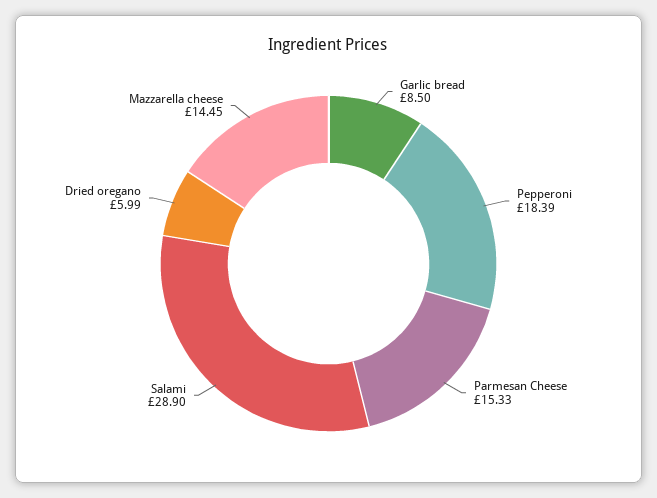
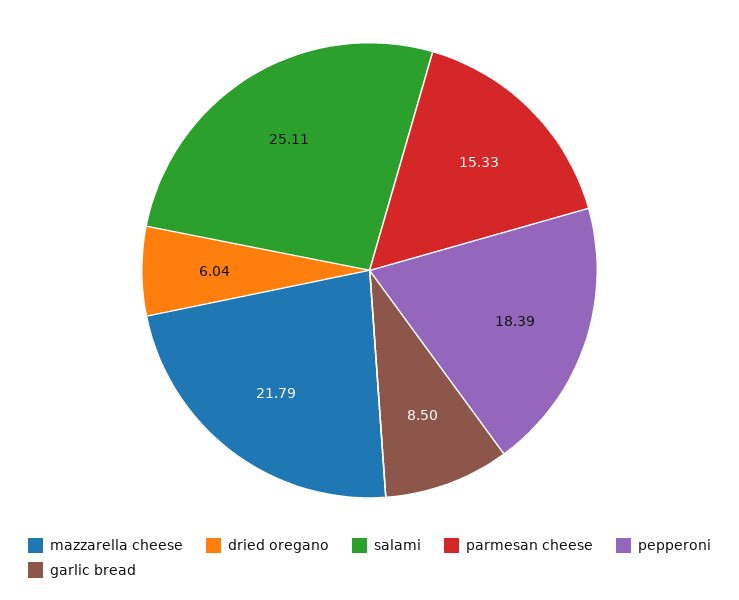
  {
    "Garlic bread": 8.5,
    "Pepperoni": 18.39,
    "Parmesan Cheese": 15.33,
-   "Salami": 28.9,
+   "Salami": 25.11,
-   "Dried oregano": 5.99,
+   "Dried oregano": 6.04,
-   "Mazzarella cheese": 14.45
+   "Mazzarella cheese": 21.79
  }

